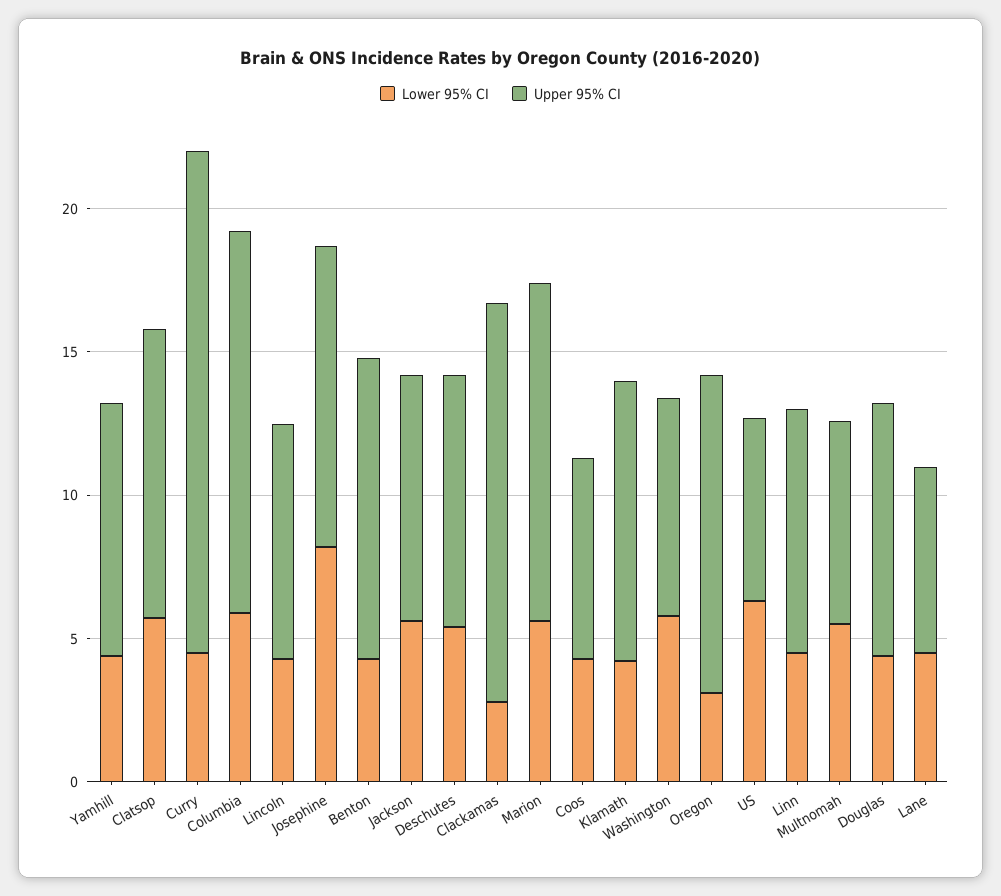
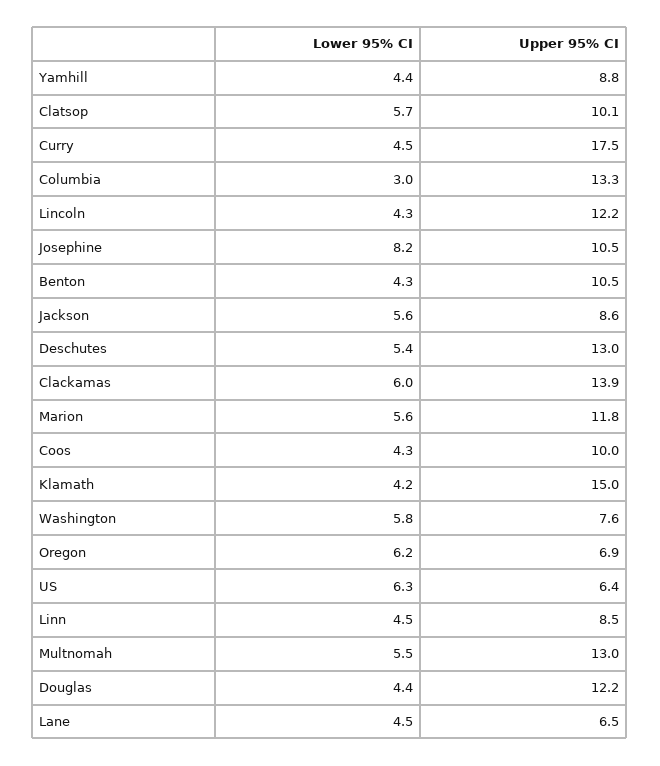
  {
    "Lower 95% CI": {
      "Yamhill": 4.4,
      "Clatsop": 5.7,
      "Curry": 4.5,
-     "Columbia": 6,
+     "Columbia": 3,
      "Lincoln": 4.3,
      "Josephine": 8.2,
      "Benton": 4.3,
      "Jackson": 5.6,
      "Deschutes": 5.4,
-     "Clackamas": 3,
+     "Clackamas": 6,
      "Marion": 5.6,
      "Coos": 4.3,
      "Klamath": 4.2,
      "Washington": 5.8,
-     "Oregon": 3,
+     "Oregon": 6.2,
      "US": 6.3,
      "Linn": 4.5,
      "Multnomah": 5.5,
      "Douglas": 4.4,
      "Lane": 4.5
    },
    "Upper 95% CI": {
      "Yamhill": 8.8,
      "Clatsop": 10.1,
      "Curry": 17.5,
      "Columbia": 13.3,
-     "Lincoln": 8,
+     "Lincoln": 12.2,
      "Josephine": 10.5,
      "Benton": 10.5,
      "Jackson": 8.6,
-     "Deschutes": 9,
+     "Deschutes": 13,
      "Clackamas": 13.9,
      "Marion": 11.8,
-     "Coos": 7,
+     "Coos": 10,
-     "Klamath": 10,
+     "Klamath": 15,
      "Washington": 7.6,
-     "Oregon": 11,
+     "Oregon": 6.9,
      "US": 6.4,
      "Linn": 8.5,
-     "Multnomah": 7,
+     "Multnomah": 13,
-     "Douglas": 9,
+     "Douglas": 12.2,
      "Lane": 6.5
    }
  }

